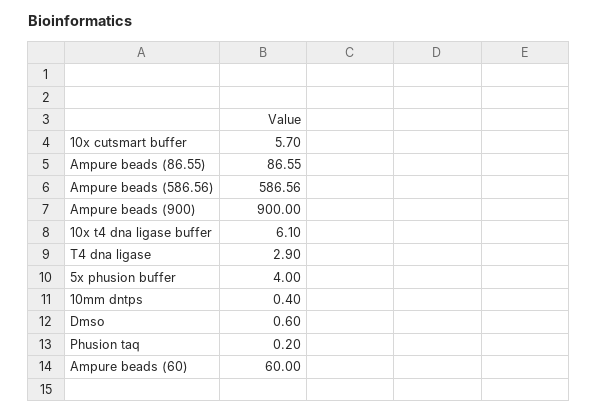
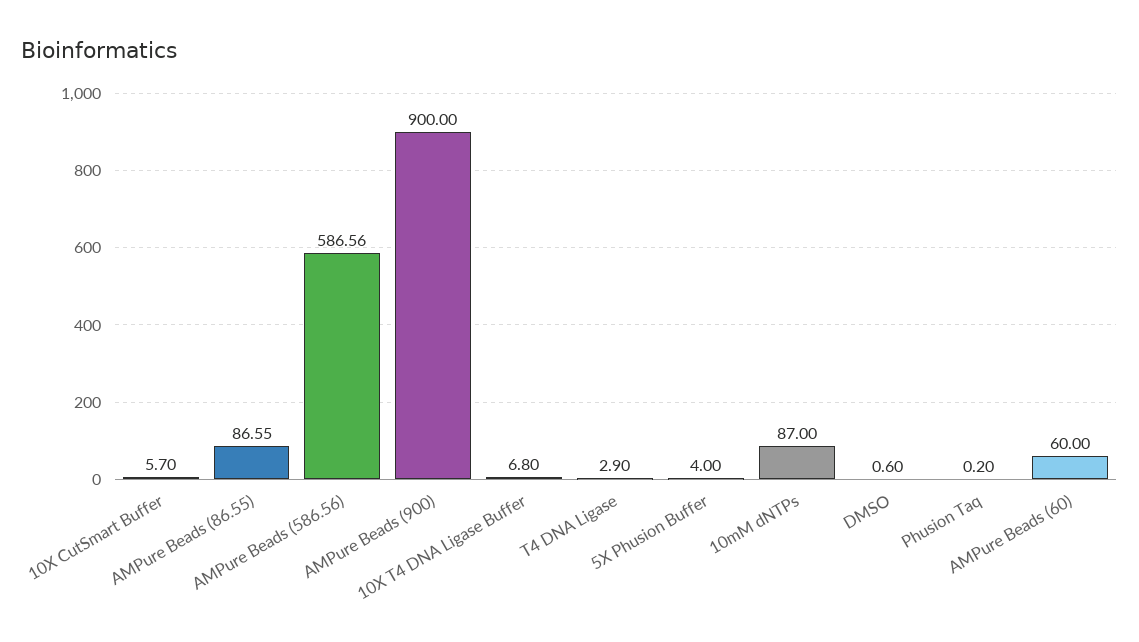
  {
    "10x cutsmart buffer": 5.7,
    "Ampure beads (86.55)": 86.55,
    "Ampure beads (586.56)": 586.56,
    "Ampure beads (900)": 900,
-   "10x t4 dna ligase buffer": 6.1,
+   "10x t4 dna ligase buffer": 6.8,
    "T4 dna ligase": 2.9,
    "5x phusion buffer": 4,
-   "10mm dntps": 0.4,
+   "10mm dntps": 87,
    "Dmso": 0.6,
    "Phusion taq": 0.2,
    "Ampure beads (60)": 60
  }

